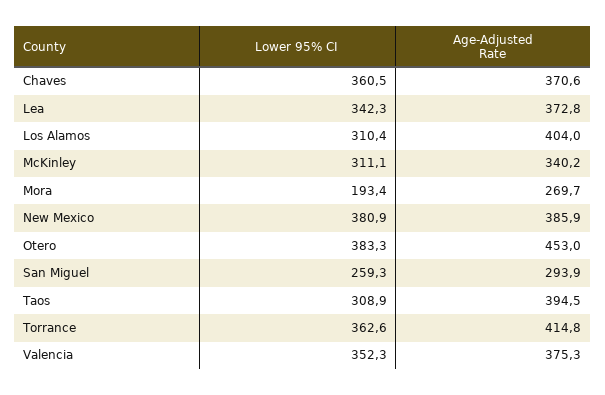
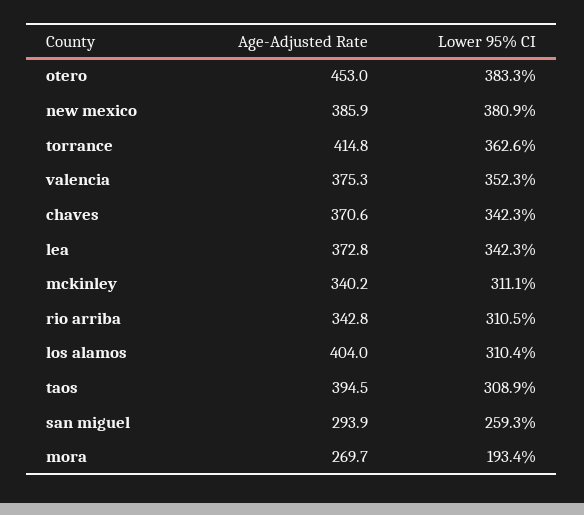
  {
    "Lower 95% CI": {
-     "Chaves": 360.5,
+     "Chaves": 342.3,
      "Lea": 342.3,
      "Los Alamos": 310.4,
      "McKinley": 311.1,
      "Mora": 193.4,
      "New Mexico": 380.9,
      "Otero": 383.3,
      "San Miguel": 259.3,
      "Taos": 308.9,
      "Torrance": 362.6,
-     "Valencia": 352.3
+     "Valencia": 352.3,
+     "rio arriba": 310.5
    },
    "Age-Adjusted Rate": {
      "Chaves": 370.6,
      "Lea": 372.8,
      "Los Alamos": 404,
      "McKinley": 340.2,
      "Mora": 269.7,
      "New Mexico": 385.9,
      "Otero": 453,
      "San Miguel": 293.9,
      "Taos": 394.5,
      "Torrance": 414.8,
-     "Valencia": 375.3
+     "Valencia": 375.3,
+     "rio arriba": 342.8
    }
  }

